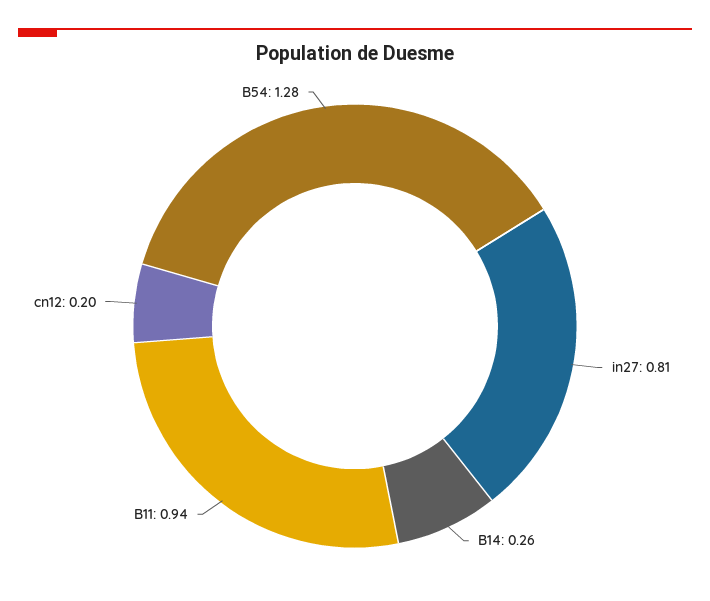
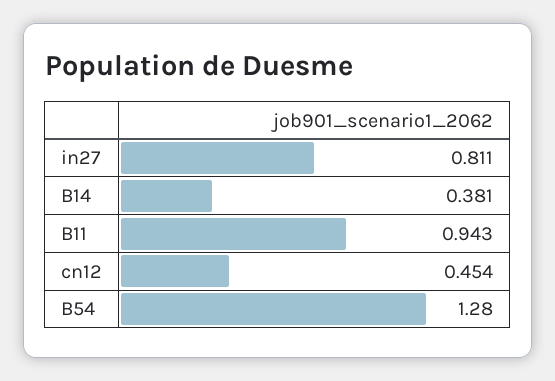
  {
    "in27": 0.811,
-   "B14": 0.26,
+   "B14": 0.381,
    "B11": 0.943,
-   "cn12": 0.2,
+   "cn12": 0.454,
    "B54": 1.28
  }

